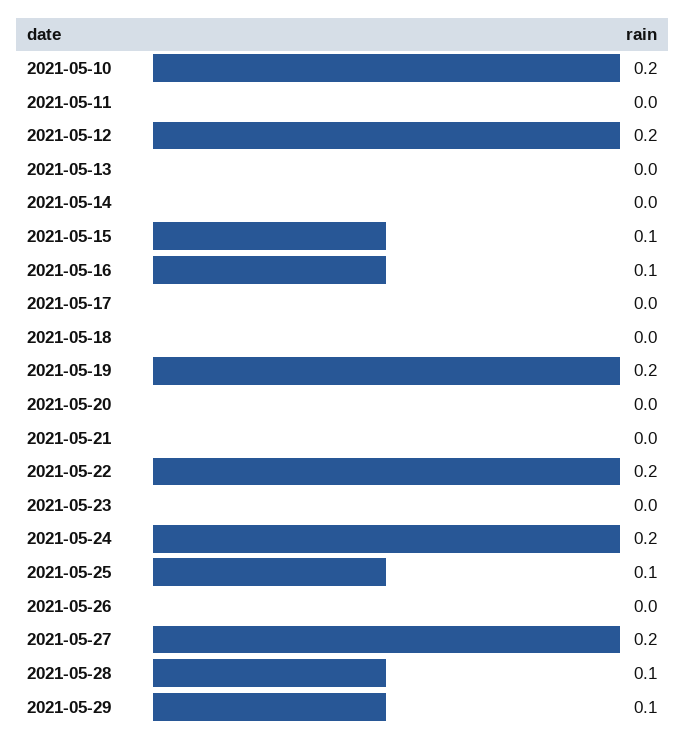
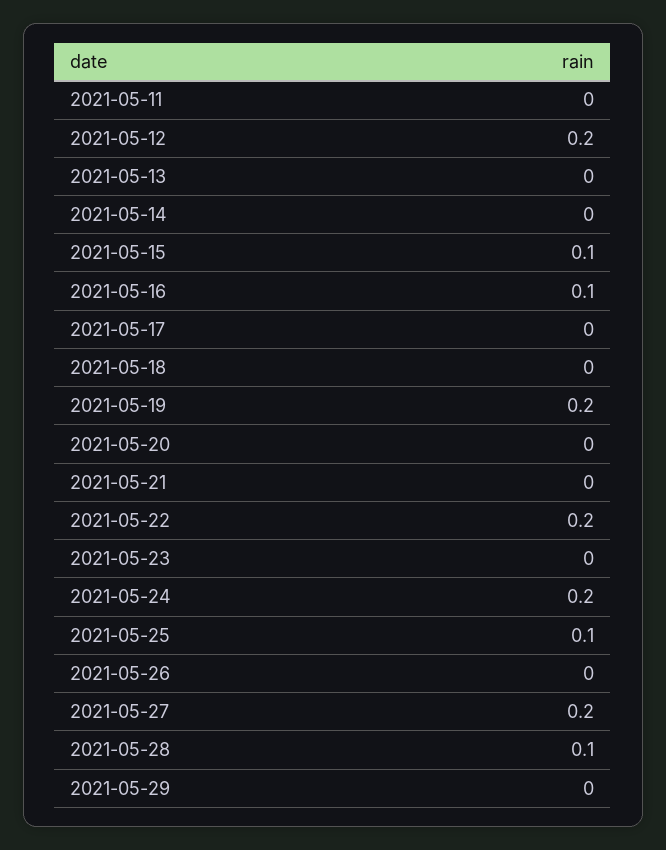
  {
-   "2021-05-10": 0.2,
    "2021-05-11": 0,
    "2021-05-12": 0.2,
    "2021-05-13": 0,
    "2021-05-14": 0,
    "2021-05-15": 0.1,
    "2021-05-16": 0.1,
    "2021-05-17": 0,
    "2021-05-18": 0,
    "2021-05-19": 0.2,
    "2021-05-20": 0,
    "2021-05-21": 0,
    "2021-05-22": 0.2,
    "2021-05-23": 0,
    "2021-05-24": 0.2,
    "2021-05-25": 0.1,
    "2021-05-26": 0,
    "2021-05-27": 0.2,
    "2021-05-28": 0.1,
-   "2021-05-29": 0.1
+   "2021-05-29": 0
  }

